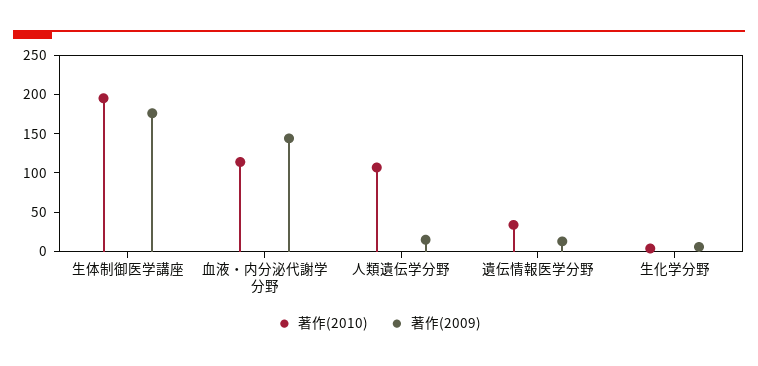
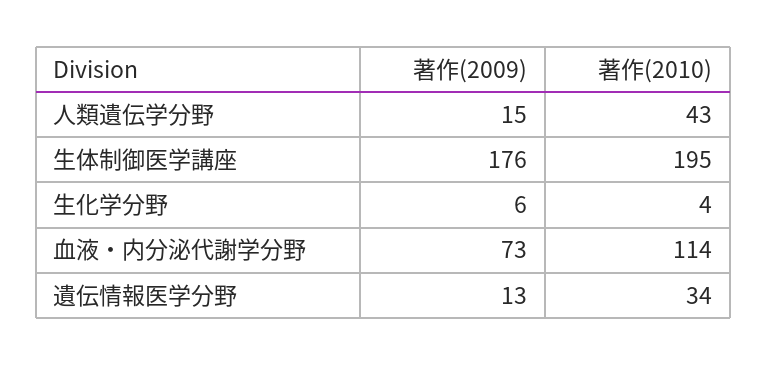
  {
    "著作(2010)": {
      "生体制御医学講座": 195,
      "血液・内分泌代謝学分野": 114,
-     "人類遺伝学分野": 100,
+     "人類遺伝学分野": 43,
      "遺伝情報医学分野": 34,
      "生化学分野": 4
    },
    "著作(2009)": {
      "生体制御医学講座": 176,
-     "血液・内分泌代謝学分野": 150,
+     "血液・内分泌代謝学分野": 73,
      "人類遺伝学分野": 15,
      "遺伝情報医学分野": 13,
      "生化学分野": 6
    }
  }

